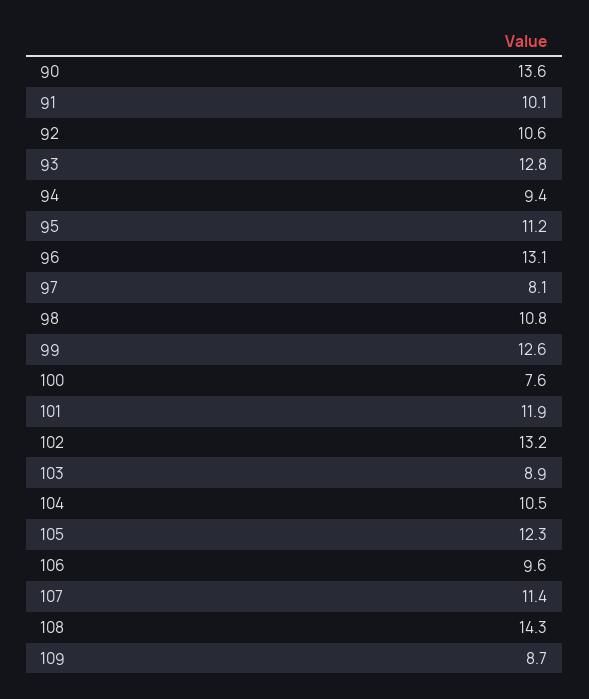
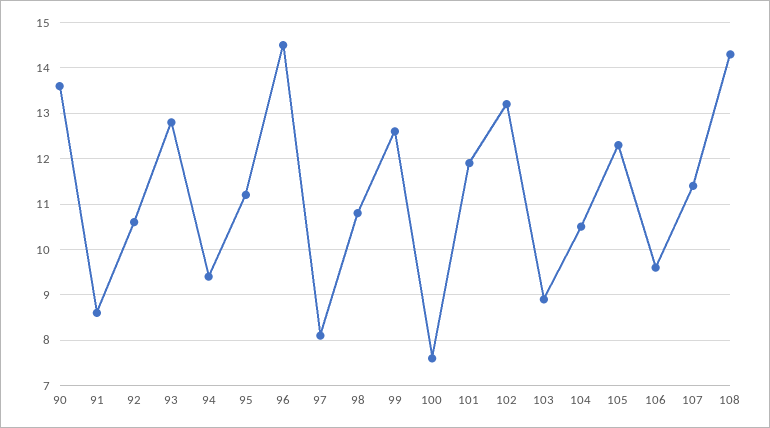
  {
    "90": 13.6,
-   "91": 10.1,
+   "91": 8.5,
    "92": 10.6,
    "93": 12.8,
    "94": 9.4,
    "95": 11.2,
-   "96": 13.1,
+   "96": 14.5,
    "97": 8.1,
    "98": 10.8,
    "99": 12.6,
    "100": 7.6,
    "101": 11.9,
    "102": 13.2,
    "103": 8.9,
    "104": 10.5,
    "105": 12.3,
    "106": 9.6,
    "107": 11.4,
-   "108": 14.3,
+   "108": 14.3
-   "109": 8.7
  }

